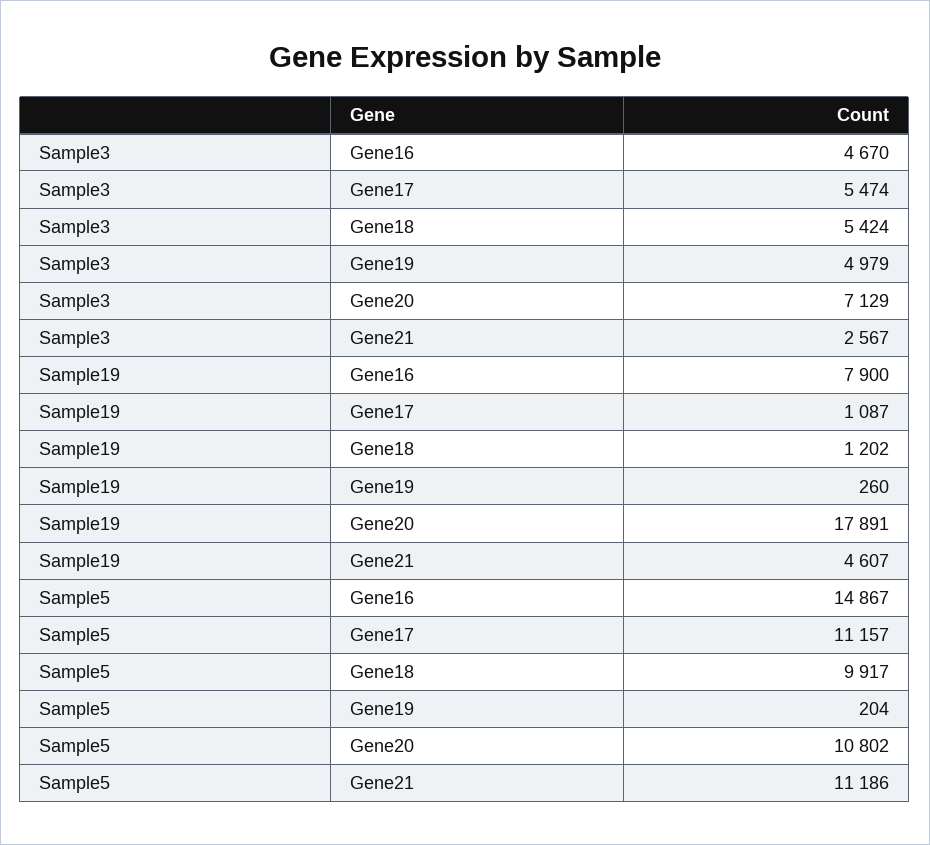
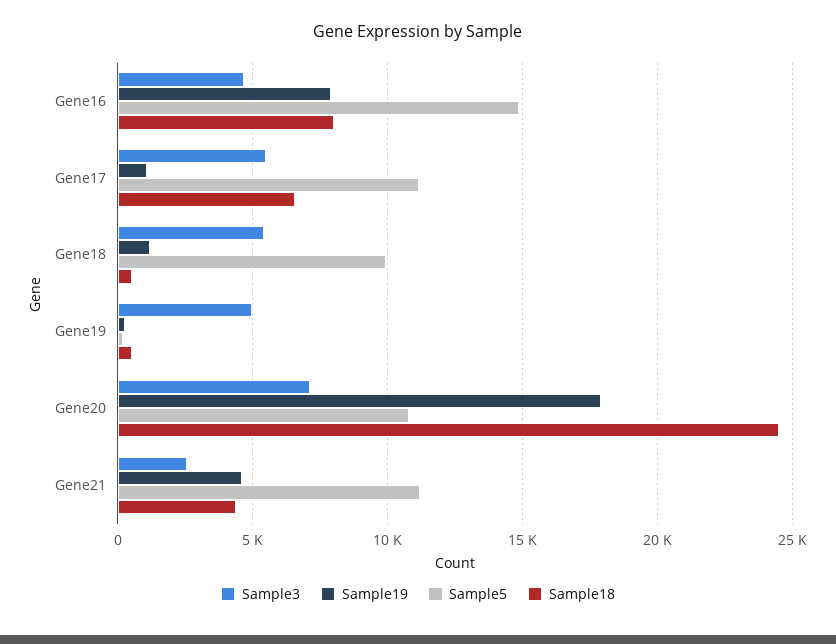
  {
    "Sample3": {
      "Gene16": 4670,
      "Gene17": 5474,
      "Gene18": 5424,
      "Gene19": 4979,
      "Gene20": 7129,
      "Gene21": 2567
    },
    "Sample19": {
      "Gene16": 7900,
      "Gene17": 1087,
      "Gene18": 1202,
      "Gene19": 260,
      "Gene20": 17891,
      "Gene21": 4607
    },
    "Sample5": {
      "Gene16": 14867,
      "Gene17": 11157,
      "Gene18": 9917,
      "Gene19": 204,
      "Gene20": 10802,
      "Gene21": 11186
-   }
+   },
+   "Sample18": {
+     "Gene16": 8000,
+     "Gene17": 6500,
+     "Gene18": 500,
+     "Gene19": 500,
+     "Gene20": 24500,
+     "Gene21": 4500
+   }
  }

